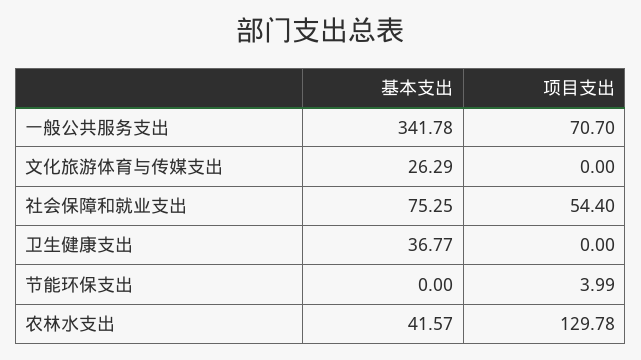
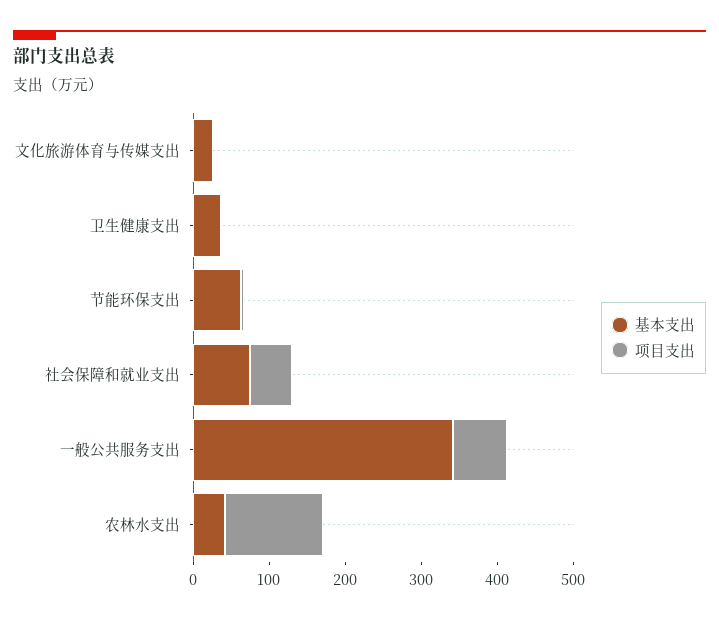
  {
    "基本支出": {
      "一般公共服务支出": 341.78,
      "文化旅游体育与传媒支出": 26.29,
      "社会保障和就业支出": 75.25,
      "卫生健康支出": 36.77,
-     "节能环保支出": 0,
+     "节能环保支出": 60,
      "农林水支出": 41.57
    },
    "项目支出": {
      "一般公共服务支出": 70.7,
      "文化旅游体育与传媒支出": 0,
      "社会保障和就业支出": 54.4,
      "卫生健康支出": 0,
      "节能环保支出": 3.99,
      "农林水支出": 129.78
    }
  }

